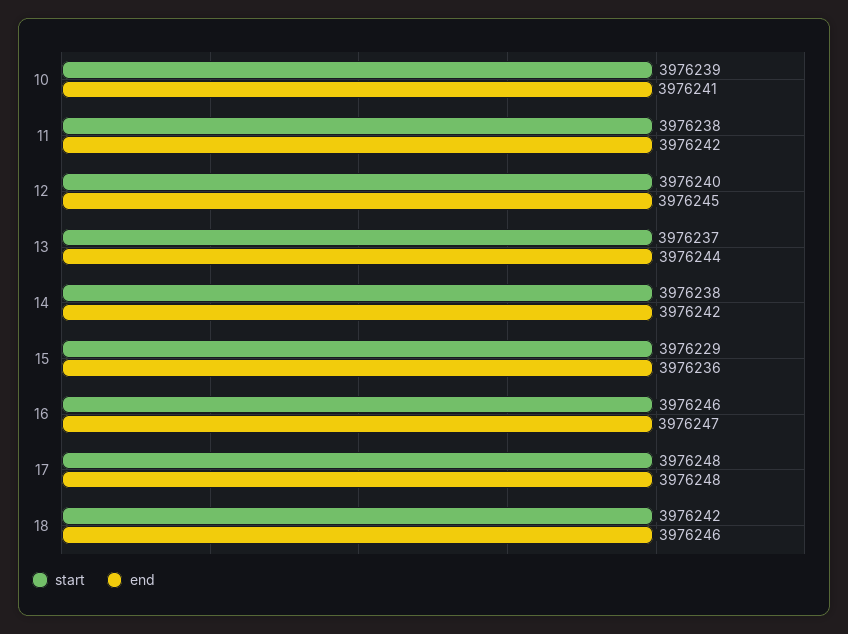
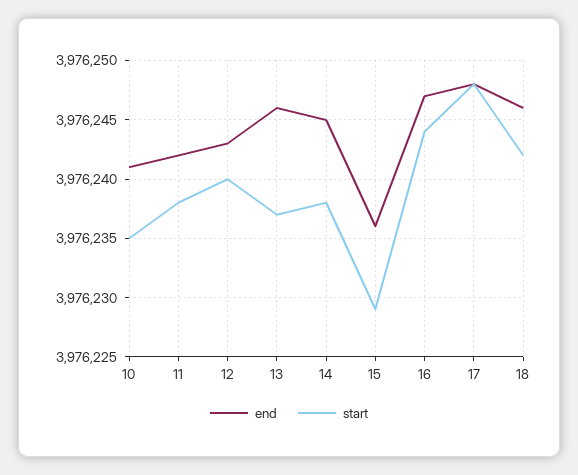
  {
    "start": {
-     "10": 3976239,
+     "10": 3976235,
      "11": 3976238,
      "12": 3976240,
      "13": 3976237,
      "14": 3976238,
      "15": 3976229,
-     "16": 3976246,
+     "16": 3976244,
      "17": 3976248,
      "18": 3976242
    },
    "end": {
      "10": 3976241,
      "11": 3976242,
-     "12": 3976245,
+     "12": 3976243,
-     "13": 3976244,
+     "13": 3976246,
-     "14": 3976242,
+     "14": 3976245,
      "15": 3976236,
      "16": 3976247,
      "17": 3976248,
      "18": 3976246
    }
  }

